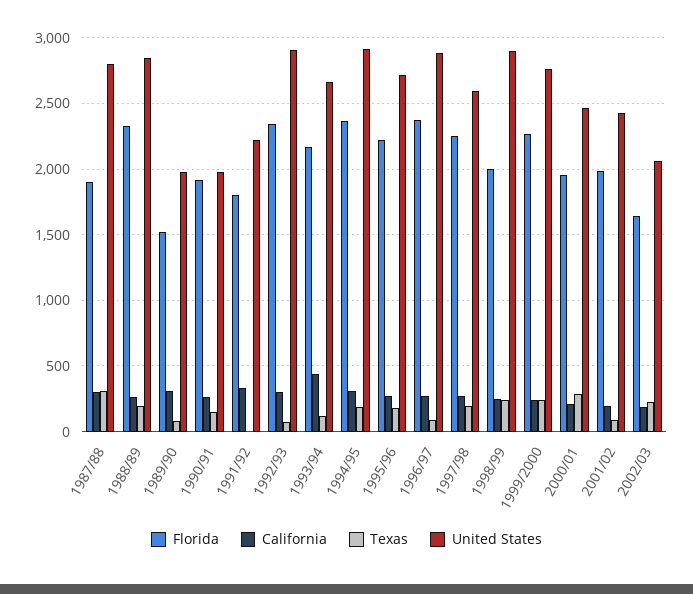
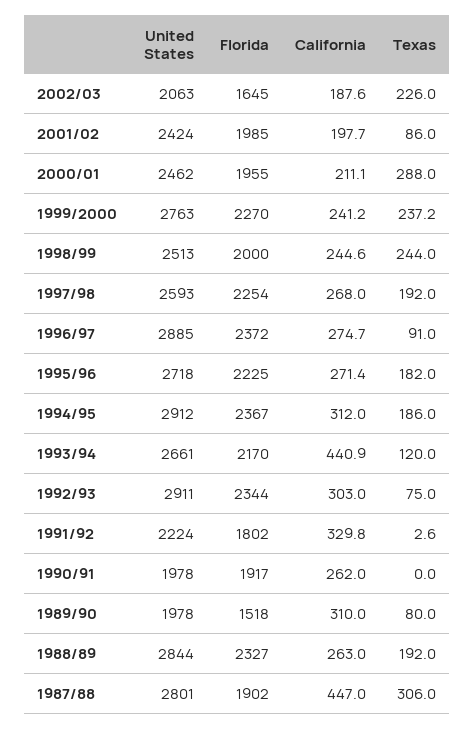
  {
    "Florida": {
      "1987/88": 1902,
      "1988/89": 2327,
      "1989/90": 1518,
      "1990/91": 1917,
      "1991/92": 1802,
      "1992/93": 2344,
      "1993/94": 2170,
      "1994/95": 2367,
      "1995/96": 2225,
      "1996/97": 2372,
      "1997/98": 2254,
      "1998/99": 2000,
      "1999/2000": 2270,
      "2000/01": 1955,
      "2001/02": 1985,
      "2002/03": 1645
    },
    "California": {
-     "1987/88": 300,
+     "1987/88": 447,
      "1988/89": 263,
      "1989/90": 310,
      "1990/91": 262,
      "1991/92": 329.8,
      "1992/93": 303,
      "1993/94": 440.9,
      "1994/95": 312,
      "1995/96": 271.4,
      "1996/97": 274.7,
      "1997/98": 268,
      "1998/99": 244.6,
      "1999/2000": 241.2,
      "2000/01": 211.1,
      "2001/02": 197.7,
      "2002/03": 187.6
    },
    "Texas": {
      "1987/88": 306,
      "1988/89": 192,
      "1989/90": 80,
-     "1990/91": 150,
+     "1990/91": 0,
      "1991/92": 2.6,
      "1992/93": 75,
      "1993/94": 120,
      "1994/95": 186,
      "1995/96": 182,
      "1996/97": 91,
      "1997/98": 192,
      "1998/99": 244,
      "1999/2000": 237.2,
      "2000/01": 288,
      "2001/02": 86,
      "2002/03": 226
    },
    "United States": {
      "1987/88": 2801,
      "1988/89": 2844,
      "1989/90": 1978,
      "1990/91": 1978,
      "1991/92": 2224,
      "1992/93": 2911,
      "1993/94": 2661,
      "1994/95": 2912,
      "1995/96": 2718,
      "1996/97": 2885,
      "1997/98": 2593,
-     "1998/99": 2900,
+     "1998/99": 2513,
      "1999/2000": 2763,
      "2000/01": 2462,
      "2001/02": 2424,
      "2002/03": 2063
    }
  }

